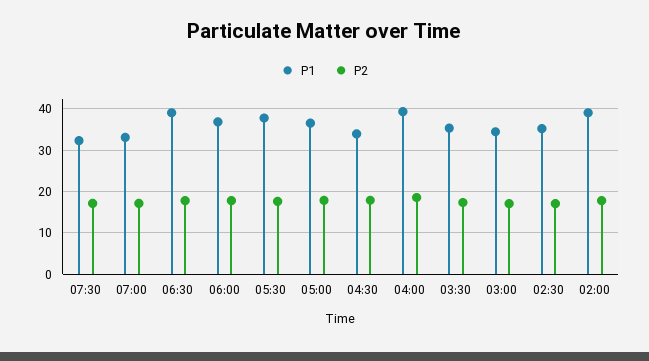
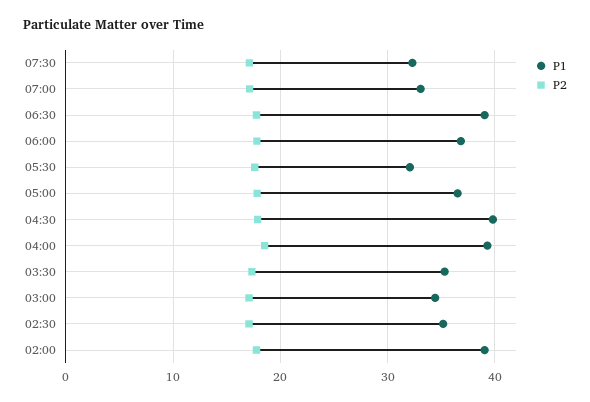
  {
    "P1": {
      "07:30": 32,
      "07:00": 33,
      "06:30": 39,
      "06:00": 37,
-     "05:30": 38,
+     "05:30": 32,
      "05:00": 37,
-     "04:30": 34,
+     "04:30": 40,
      "04:00": 39,
      "03:30": 35,
      "03:00": 34,
      "02:30": 35,
      "02:00": 39
    },
    "P2": {
      "07:30": 17,
      "07:00": 17,
      "06:30": 18,
      "06:00": 18,
      "05:30": 18,
      "05:00": 18,
      "04:30": 18,
      "04:00": 19,
      "03:30": 17,
      "03:00": 17,
      "02:30": 17,
      "02:00": 18
    }
  }

